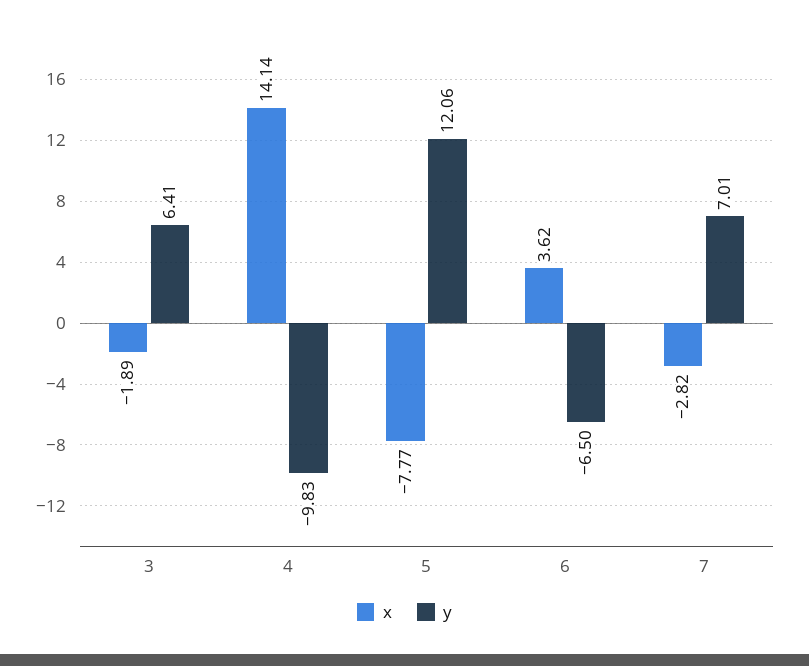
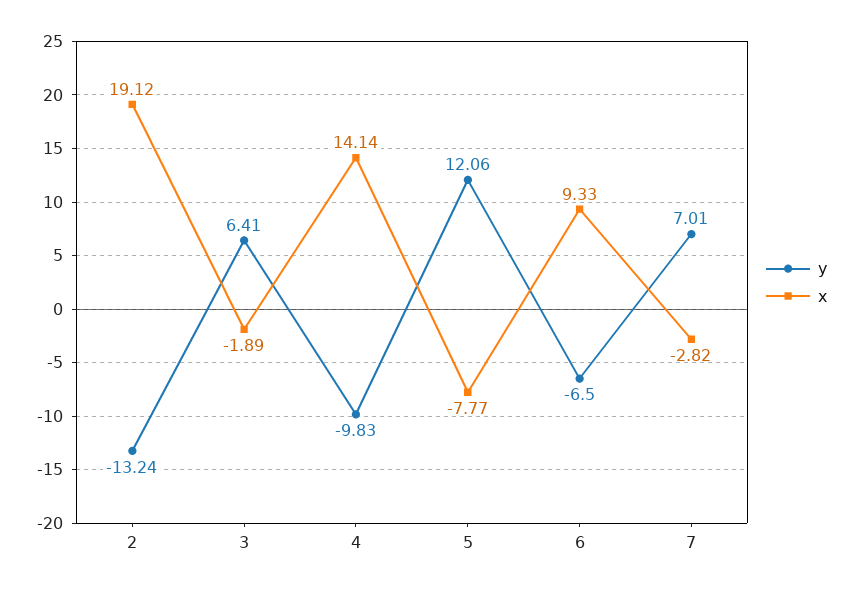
  {
    "x": {
      "3": -1.89,
      "4": 14.14,
      "5": -7.77,
-     "6": 3.62,
+     "6": 9.33,
-     "7": -2.82
+     "7": -2.82,
+     "2": 19.12
    },
    "y": {
      "3": 6.41,
      "4": -9.83,
      "5": 12.06,
      "6": -6.5,
-     "7": 7.01
+     "7": 7.01,
+     "2": -13.24
    }
  }

